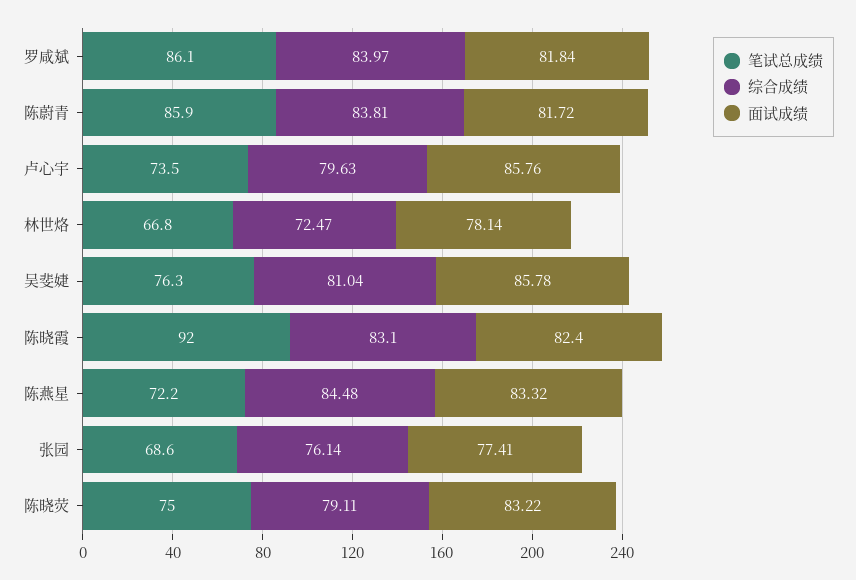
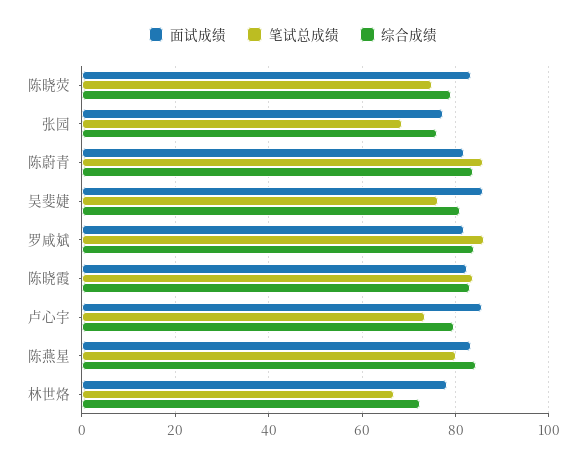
  {
    "笔试总成绩": {
      "罗咸斌": 86.1,
      "陈蔚青": 85.9,
      "卢心宇": 73.5,
      "林世烙": 66.8,
      "吴斐婕": 76.3,
-     "陈晓霞": 92,
+     "陈晓霞": 84,
-     "陈燕星": 72.2,
+     "陈燕星": 80,
      "张园": 68.6,
      "陈晓荧": 75
    },
    "综合成绩": {
      "罗咸斌": 83.97,
      "陈蔚青": 83.81,
      "卢心宇": 79.63,
      "林世烙": 72.47,
      "吴斐婕": 81.04,
      "陈晓霞": 83.1,
      "陈燕星": 84.48,
      "张园": 76.14,
      "陈晓荧": 79.11
    },
    "面试成绩": {
      "罗咸斌": 81.84,
      "陈蔚青": 81.72,
      "卢心宇": 85.76,
      "林世烙": 78.14,
      "吴斐婕": 85.78,
      "陈晓霞": 82.4,
      "陈燕星": 83.32,
      "张园": 77.41,
      "陈晓荧": 83.22
    }
  }

